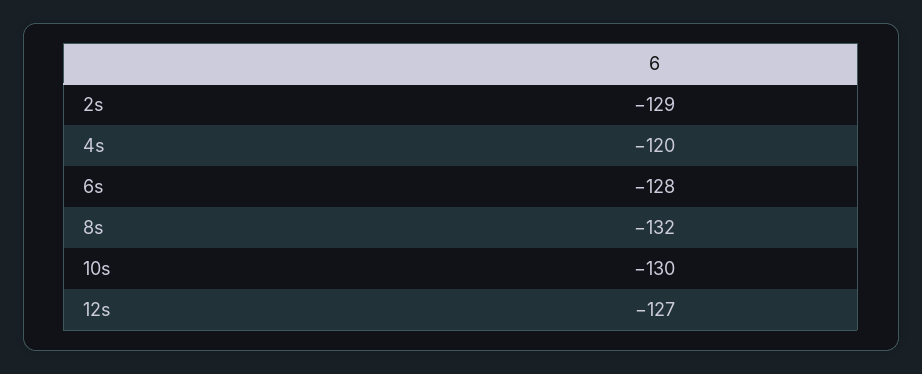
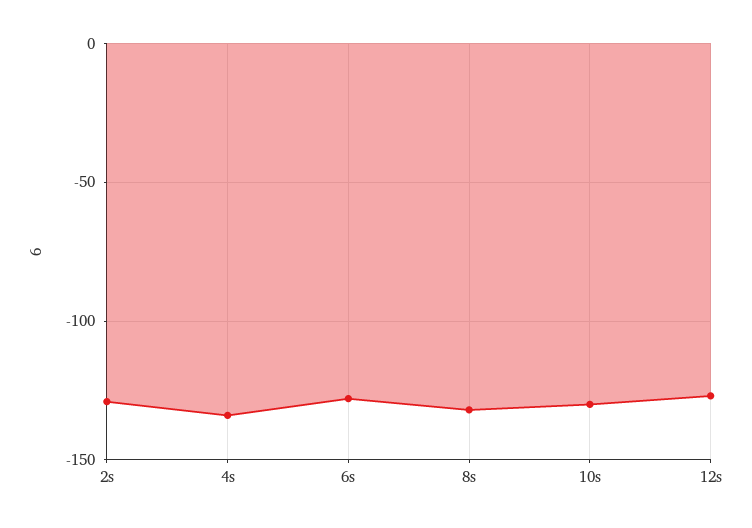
  {
    "2s": -129,
-   "4s": -120,
+   "4s": -135,
    "6s": -128,
    "8s": -132,
    "10s": -130,
    "12s": -127
  }

